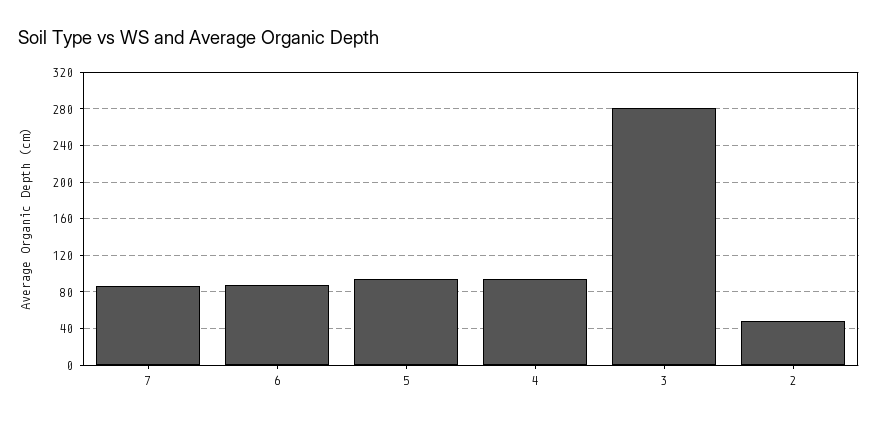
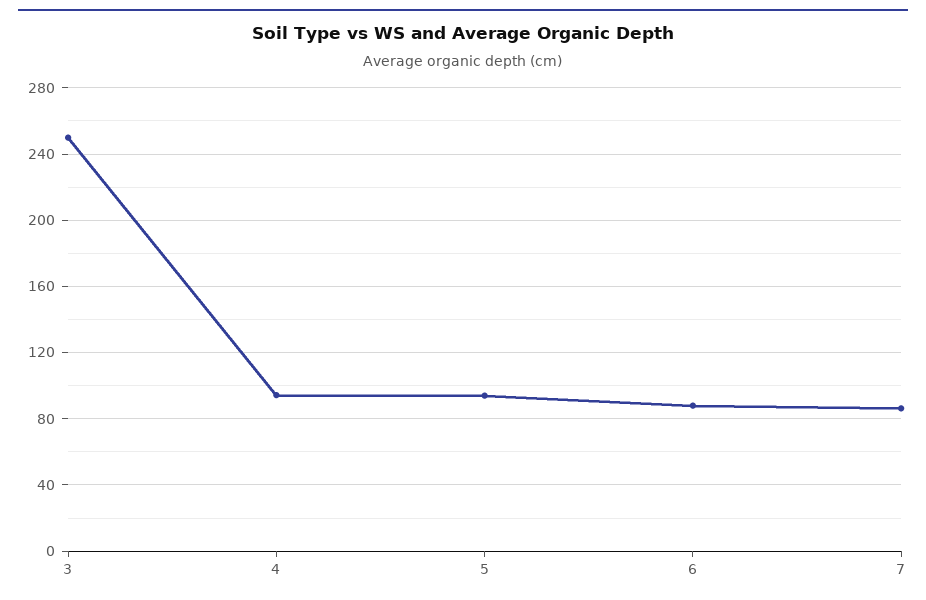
  {
    "7": 85,
    "6": 90,
    "5": 95,
    "4": 95,
-   "3": 280,
+   "3": 250
-   "2": 50
  }

